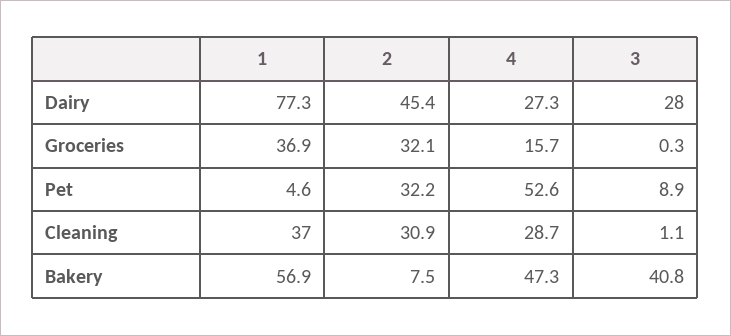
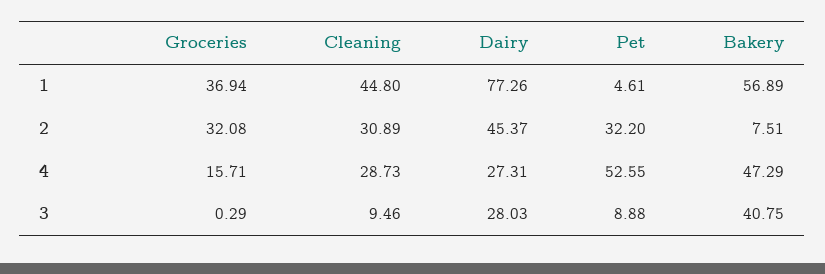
  {
    "1": {
      "Dairy": 77.26,
      "Groceries": 36.94,
      "Pet": 4.61,
-     "Cleaning": 37,
+     "Cleaning": 44.8,
      "Bakery": 56.89
    },
    "2": {
      "Dairy": 45.37,
      "Groceries": 32.08,
      "Pet": 32.2,
      "Cleaning": 30.89,
      "Bakery": 7.51
    },
    "4": {
      "Dairy": 27.31,
      "Groceries": 15.71,
      "Pet": 52.55,
      "Cleaning": 28.73,
      "Bakery": 47.29
    },
    "3": {
      "Dairy": 28.03,
      "Groceries": 0.29,
      "Pet": 8.88,
-     "Cleaning": 1.1,
+     "Cleaning": 9.46,
      "Bakery": 40.75
    }
  }

